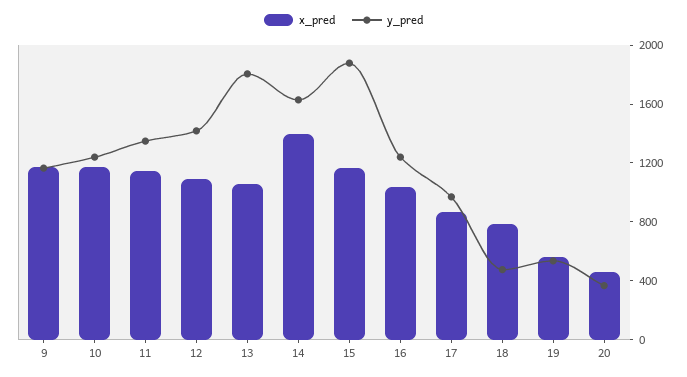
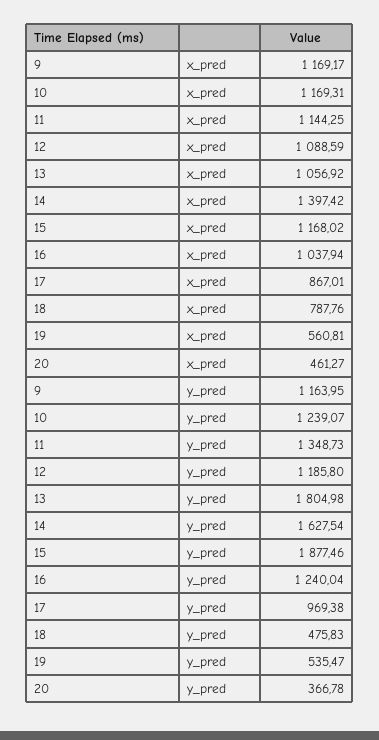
  {
    "x_pred": {
      "9": 1169.17,
      "10": 1169.31,
      "11": 1144.25,
      "12": 1088.59,
      "13": 1056.92,
      "14": 1397.42,
      "15": 1168.02,
      "16": 1037.94,
      "17": 867.01,
      "18": 787.76,
      "19": 560.81,
      "20": 461.27
    },
    "y_pred": {
      "9": 1163.95,
      "10": 1239.07,
      "11": 1348.73,
-     "12": 1400,
+     "12": 1185.8,
      "13": 1804.98,
      "14": 1627.54,
      "15": 1877.46,
      "16": 1240.04,
      "17": 969.38,
      "18": 475.83,
      "19": 535.47,
      "20": 366.78
    }
  }

